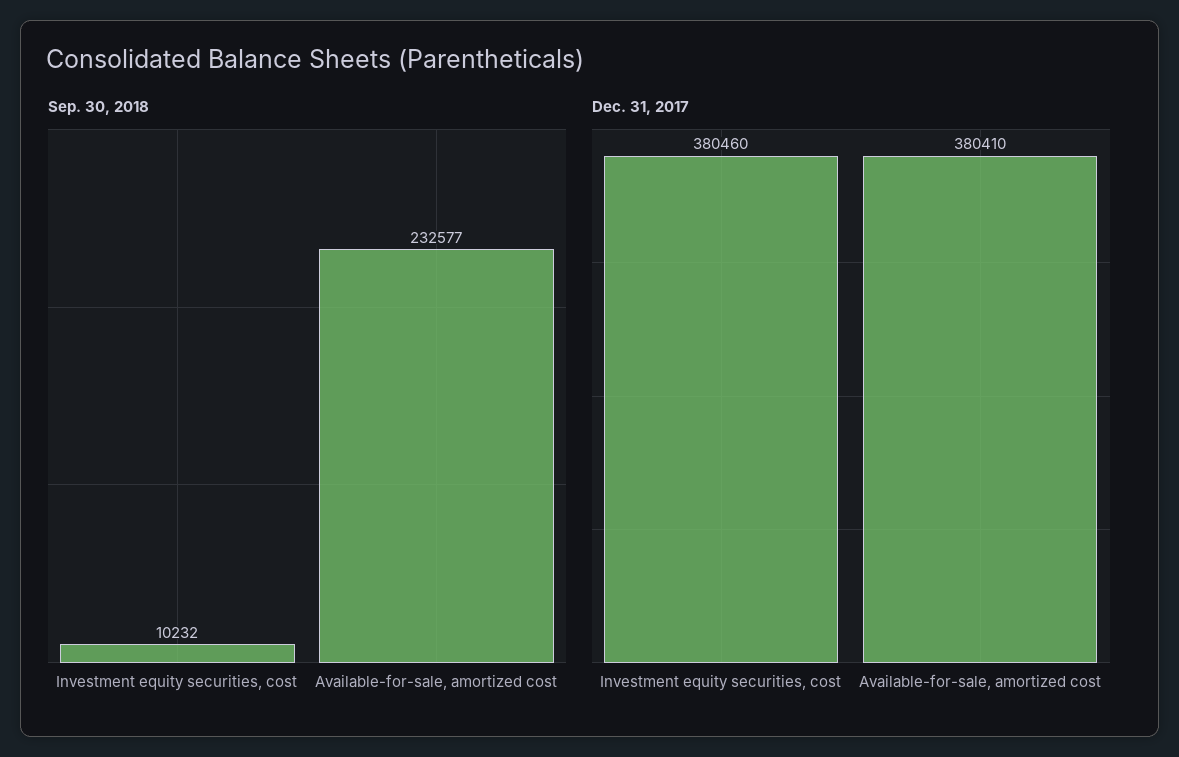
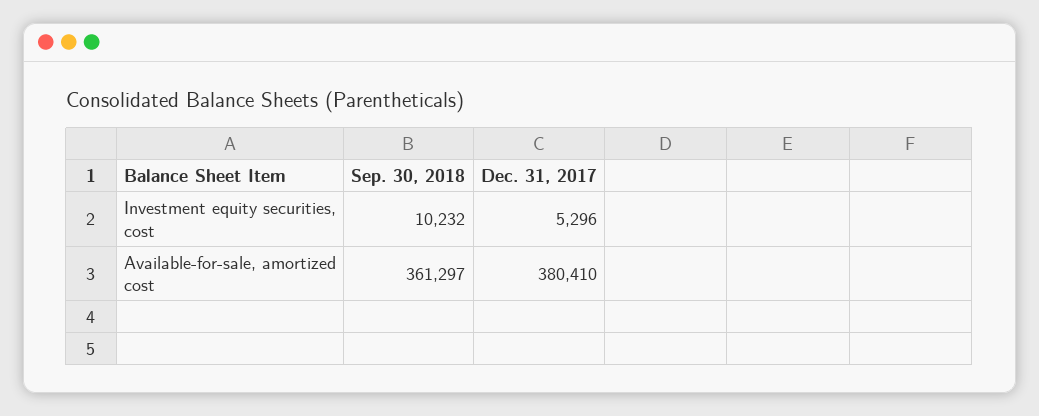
  {
    "Sep. 30, 2018": {
      "Investment equity securities, cost": 10232,
-     "Available-for-sale, amortized cost": 232577
+     "Available-for-sale, amortized cost": 361297
    },
    "Dec. 31, 2017": {
-     "Investment equity securities, cost": 380460,
+     "Investment equity securities, cost": 5296,
      "Available-for-sale, amortized cost": 380410
    }
  }

